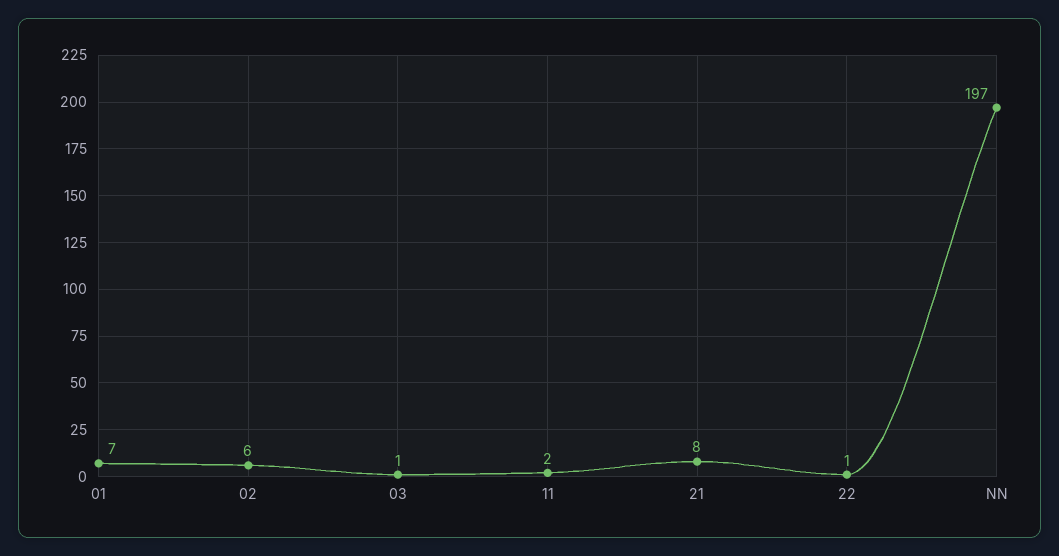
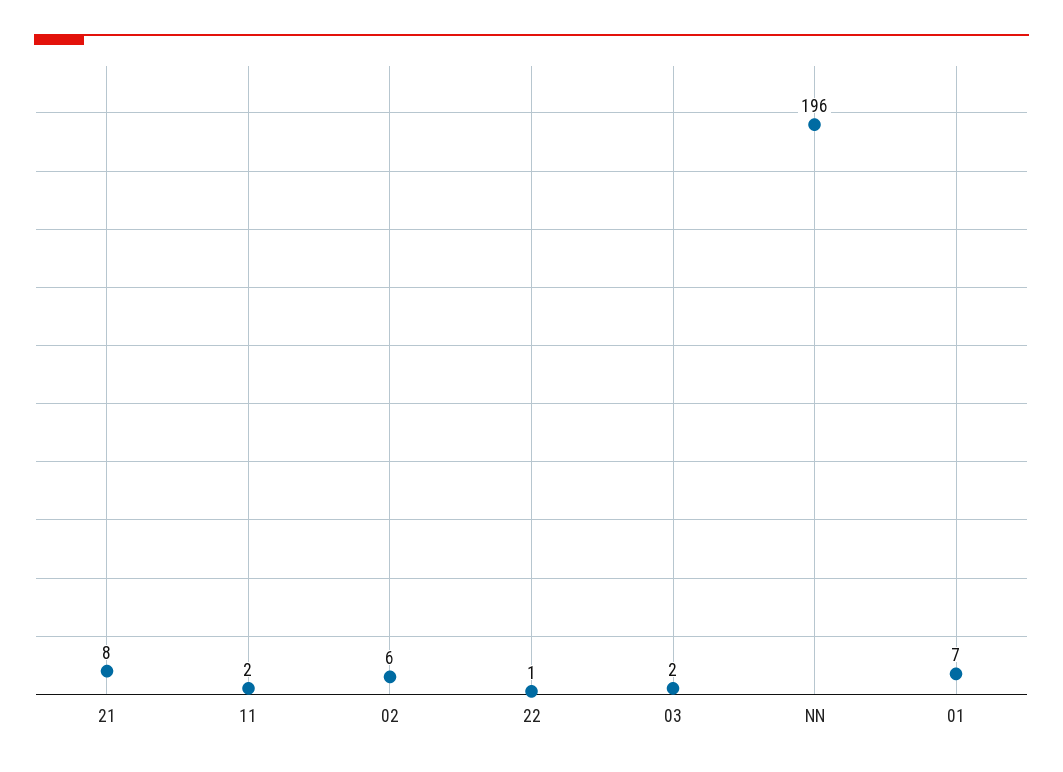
  {
    "01": 7,
    "02": 6,
-   "03": 1,
+   "03": 2,
    "11": 2,
    "21": 8,
    "22": 1,
-   "NN": 197
+   "NN": 196
  }

